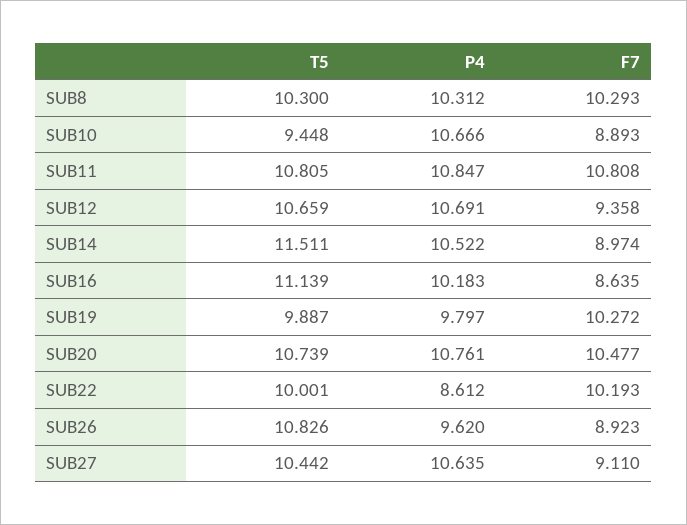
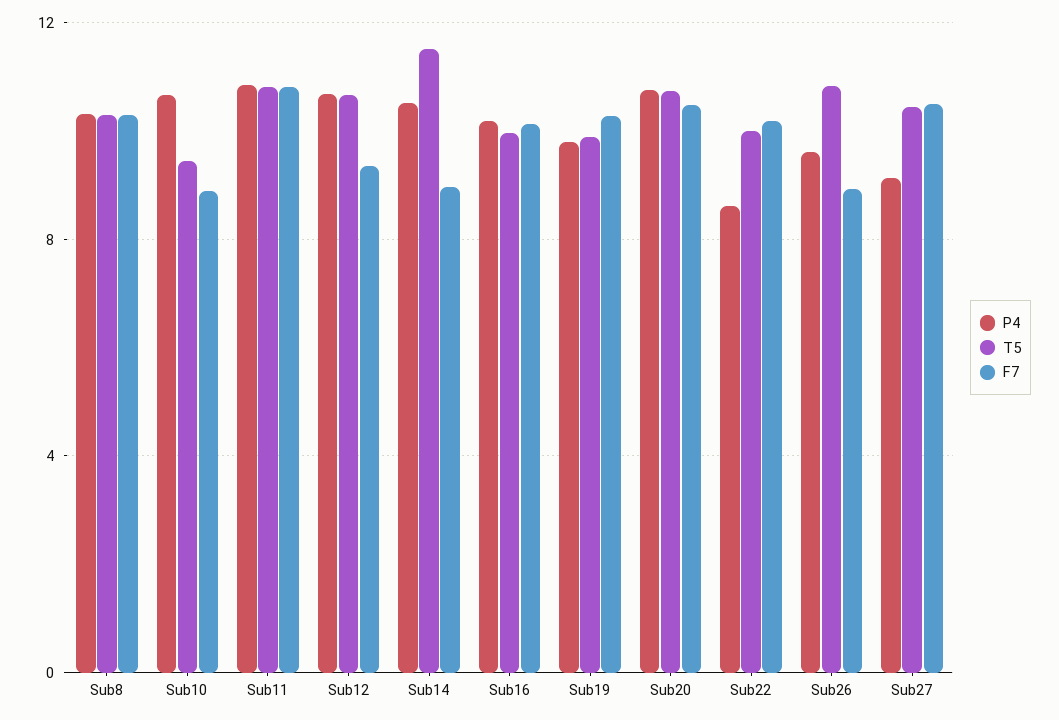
  {
    "T5": {
      "SUB8": 10.3,
      "SUB10": 9.448,
      "SUB11": 10.805,
      "SUB12": 10.659,
      "SUB14": 11.511,
-     "SUB16": 11.139,
+     "SUB16": 10,
      "SUB19": 9.887,
      "SUB20": 10.739,
      "SUB22": 10.001,
      "SUB26": 10.826,
      "SUB27": 10.442
    },
    "P4": {
      "SUB8": 10.312,
      "SUB10": 10.666,
      "SUB11": 10.847,
      "SUB12": 10.691,
      "SUB14": 10.522,
      "SUB16": 10.183,
      "SUB19": 9.797,
      "SUB20": 10.761,
      "SUB22": 8.612,
      "SUB26": 9.62,
-     "SUB27": 10.635
+     "SUB27": 9
    },
    "F7": {
      "SUB8": 10.293,
      "SUB10": 8.893,
      "SUB11": 10.808,
      "SUB12": 9.358,
      "SUB14": 8.974,
-     "SUB16": 8.635,
+     "SUB16": 10,
      "SUB19": 10.272,
      "SUB20": 10.477,
      "SUB22": 10.193,
      "SUB26": 8.923,
-     "SUB27": 9.11
+     "SUB27": 10.5
    }
  }

